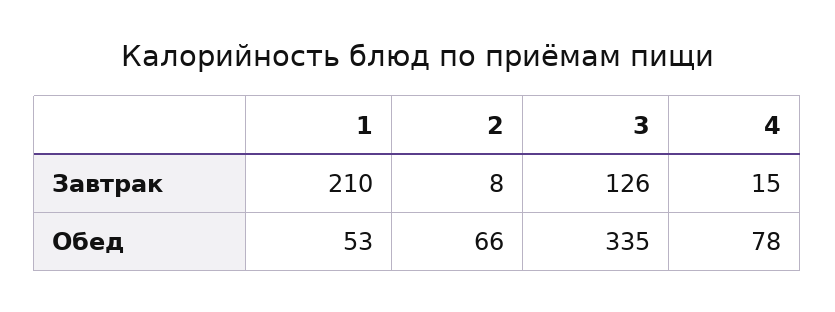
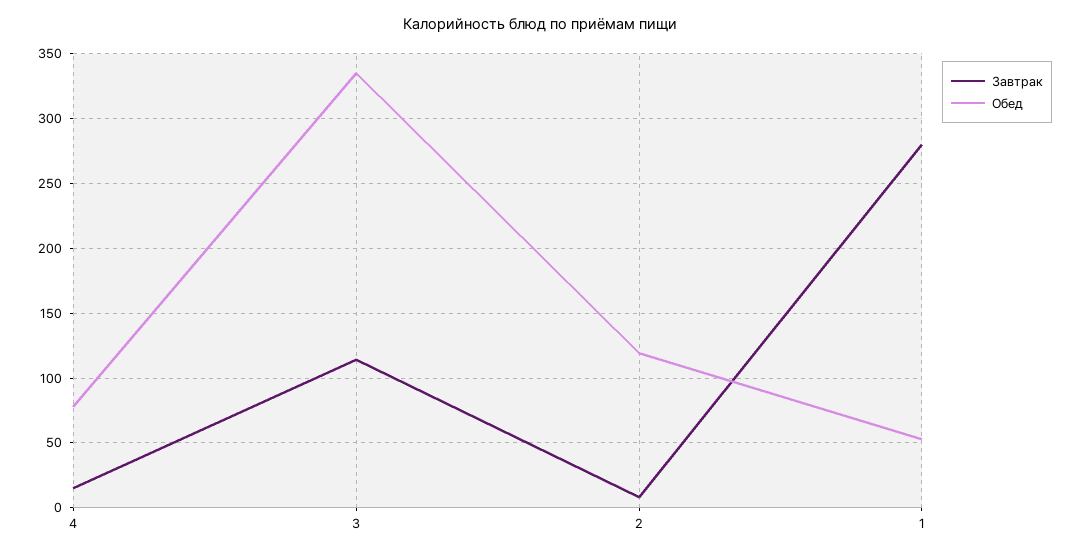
  {
    "Завтрак": {
-     "1": 210,
+     "1": 280,
      "2": 8,
-     "3": 126,
+     "3": 115,
      "4": 15
    },
    "Обед": {
      "1": 53,
-     "2": 66,
+     "2": 120,
      "3": 335,
      "4": 78
    }
  }

